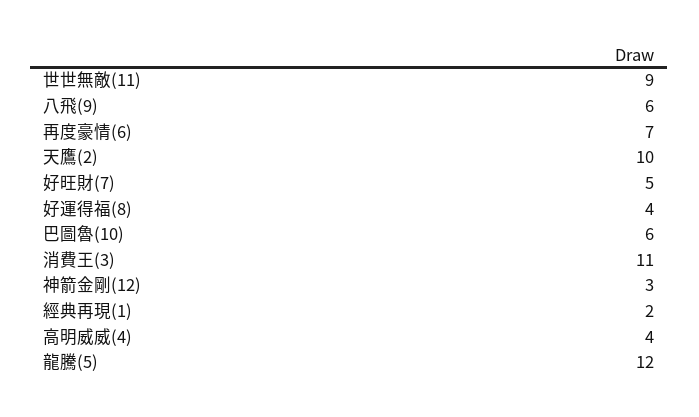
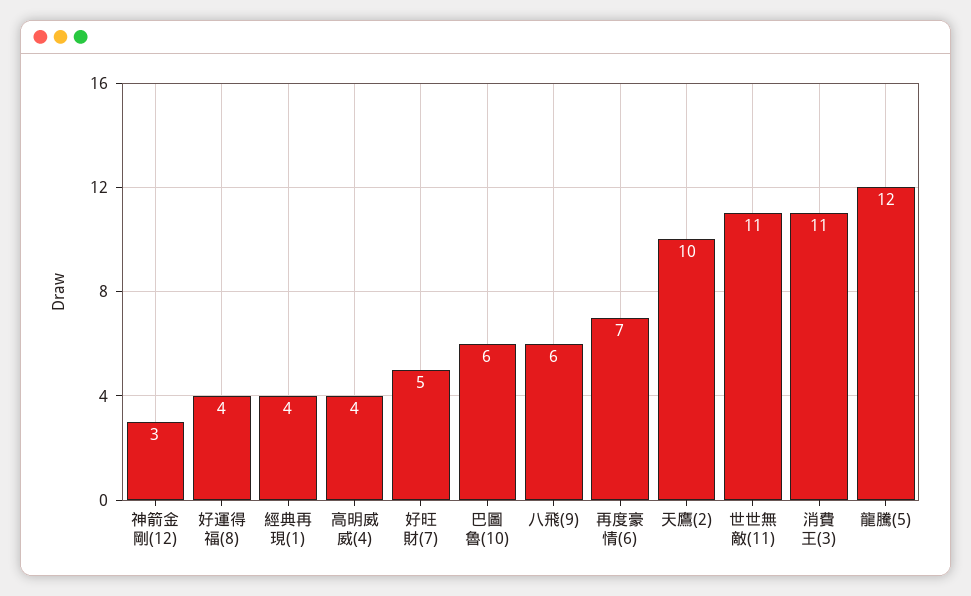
  {
-   "世世無敵(11)": 9,
+   "世世無敵(11)": 11,
    "八飛(9)": 6,
    "再度豪情(6)": 7,
    "天鷹(2)": 10,
    "好旺財(7)": 5,
    "好運得福(8)": 4,
    "巴圖魯(10)": 6,
    "消費王(3)": 11,
    "神箭金剛(12)": 3,
-   "經典再現(1)": 2,
+   "經典再現(1)": 4,
    "高明威威(4)": 4,
    "龍騰(5)": 12
  }

